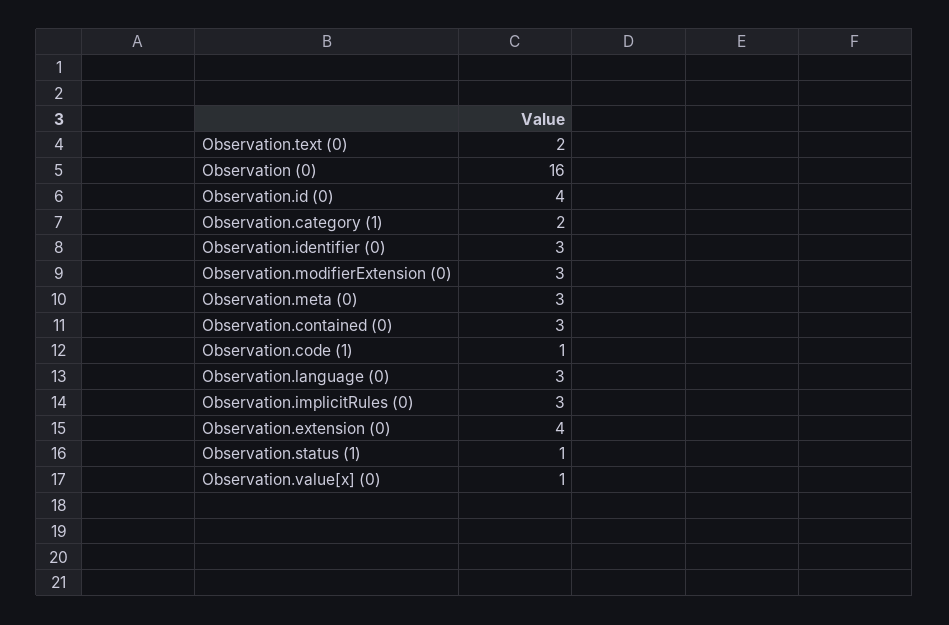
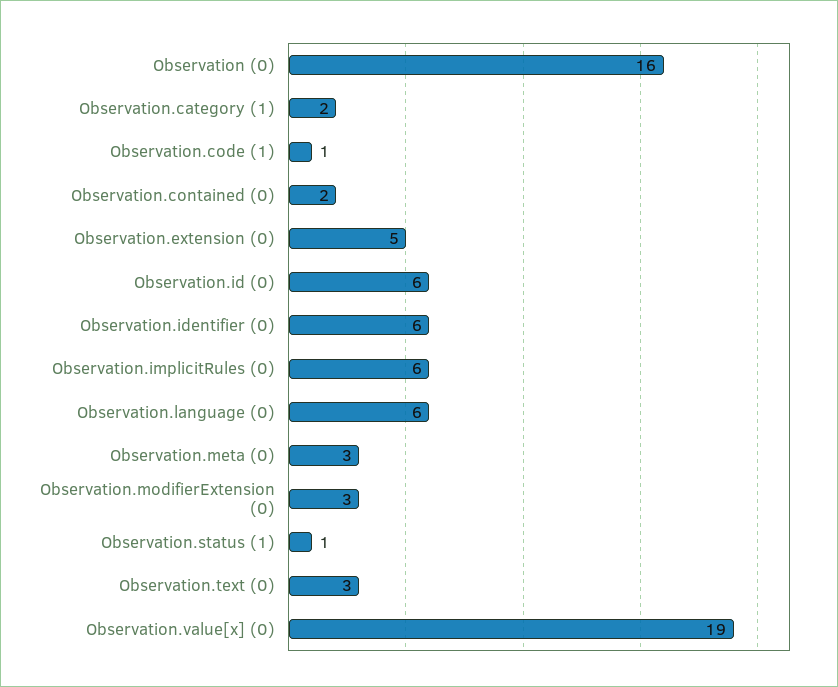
  {
-   "Observation.text (0)": 2,
+   "Observation.text (0)": 3,
    "Observation (0)": 16,
-   "Observation.id (0)": 4,
+   "Observation.id (0)": 6,
    "Observation.category (1)": 2,
-   "Observation.identifier (0)": 3,
+   "Observation.identifier (0)": 6,
    "Observation.modifierExtension (0)": 3,
    "Observation.meta (0)": 3,
-   "Observation.contained (0)": 3,
+   "Observation.contained (0)": 2,
    "Observation.code (1)": 1,
-   "Observation.language (0)": 3,
+   "Observation.language (0)": 6,
-   "Observation.implicitRules (0)": 3,
+   "Observation.implicitRules (0)": 6,
-   "Observation.extension (0)": 4,
+   "Observation.extension (0)": 5,
    "Observation.status (1)": 1,
-   "Observation.value[x] (0)": 1
+   "Observation.value[x] (0)": 19
  }

